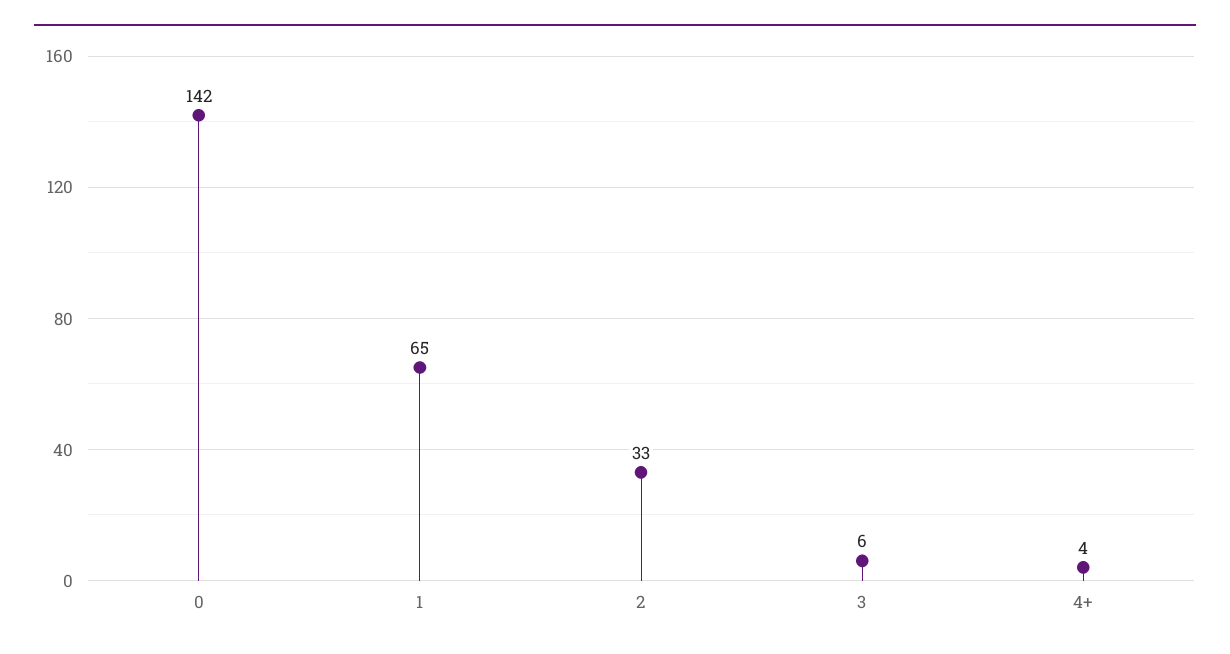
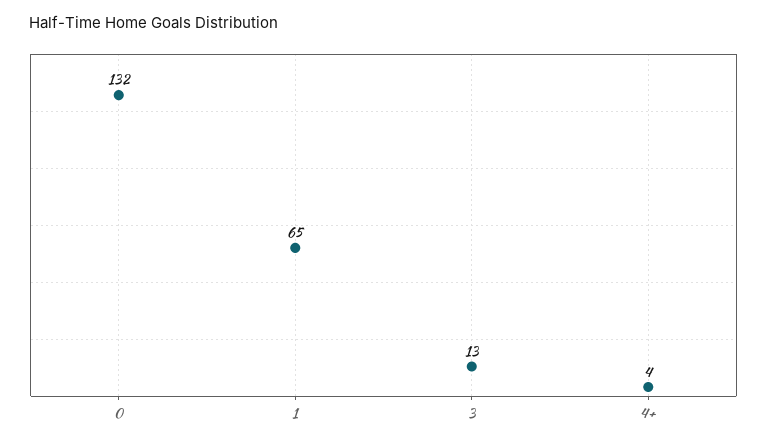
  {
-   "0": 142,
+   "0": 132,
    "1": 65,
-   "2": 33,
-   "3": 6,
+   "3": 13,
    "4+": 4
  }

